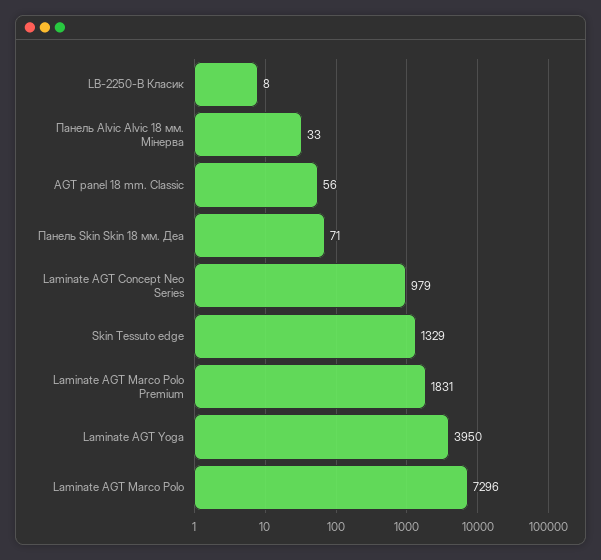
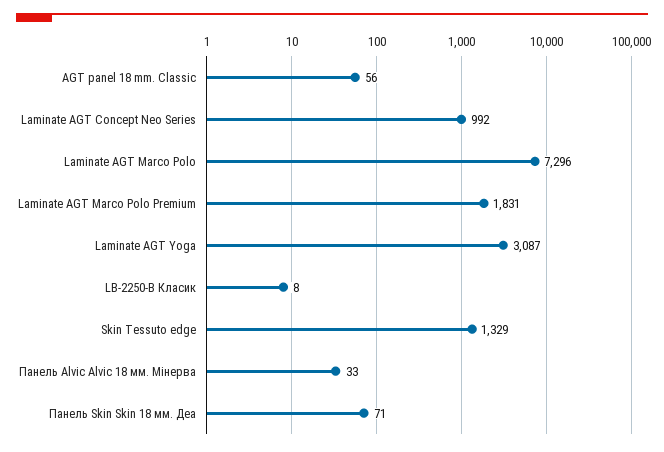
  {
    "LB-2250-В Класик": 8,
    "Панель Alvic Alvic 18 мм. Мінерва": 33,
    "AGT panel 18 mm. Classic": 56,
    "Панель Skin Skin 18 мм. Деа": 71,
-   "Laminate AGT Concept Neo Series": 979,
+   "Laminate AGT Concept Neo Series": 992,
    "Skin Tessuto edge": 1329,
    "Laminate AGT Marco Polo Premium": 1831,
-   "Laminate AGT Yoga": 3950,
+   "Laminate AGT Yoga": 3087,
    "Laminate AGT Marco Polo": 7296
  }

